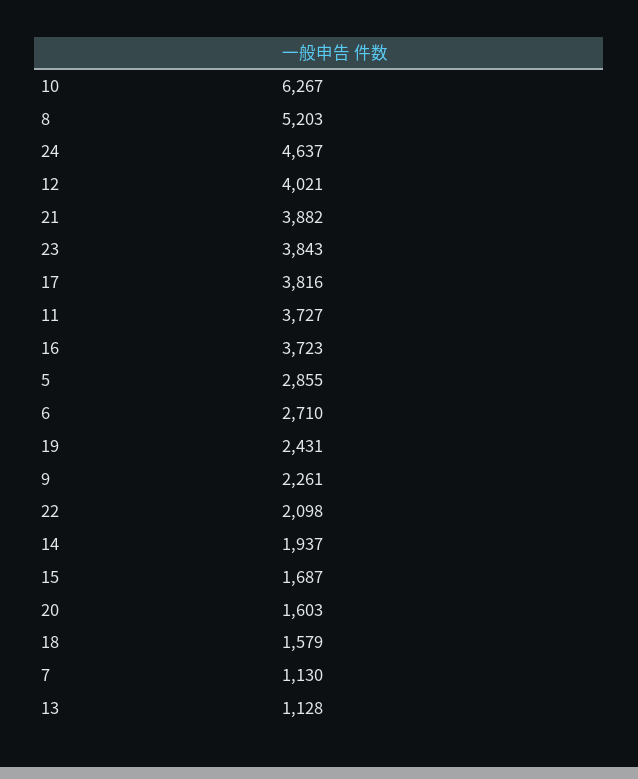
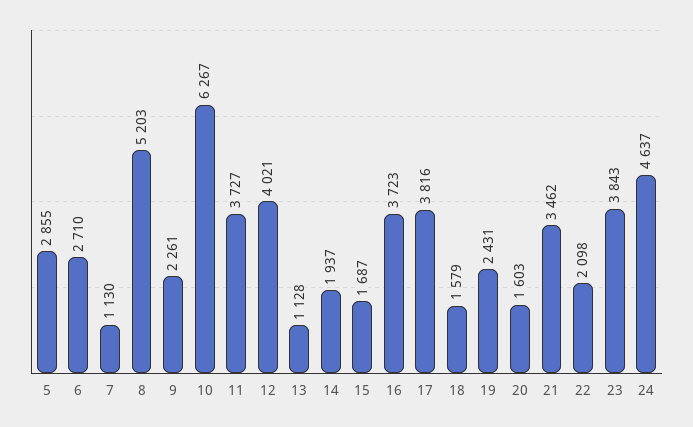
  {
    "10": 6267,
    "8": 5203,
    "24": 4637,
    "12": 4021,
-   "21": 3882,
+   "21": 3462,
    "23": 3843,
    "17": 3816,
    "11": 3727,
    "16": 3723,
    "5": 2855,
    "6": 2710,
    "19": 2431,
    "9": 2261,
    "22": 2098,
    "14": 1937,
    "15": 1687,
    "20": 1603,
    "18": 1579,
    "7": 1130,
    "13": 1128
  }

